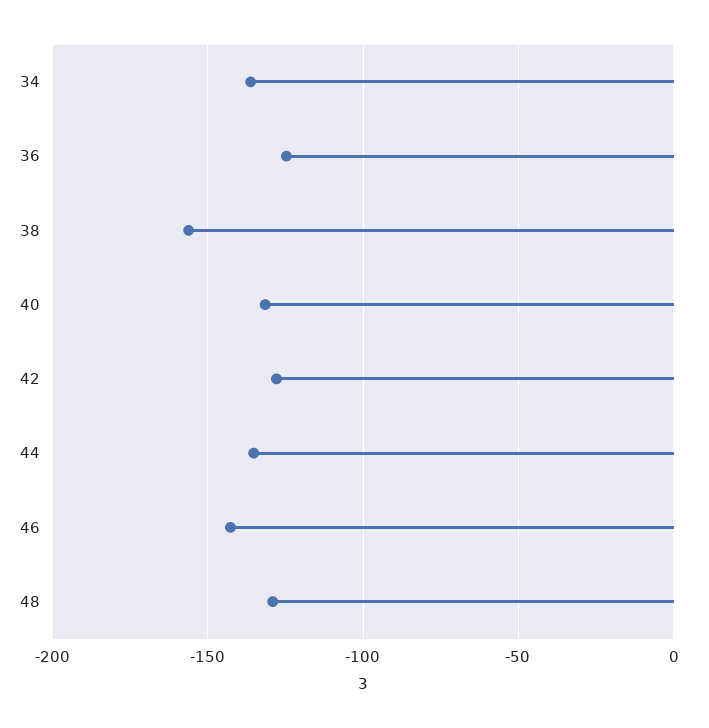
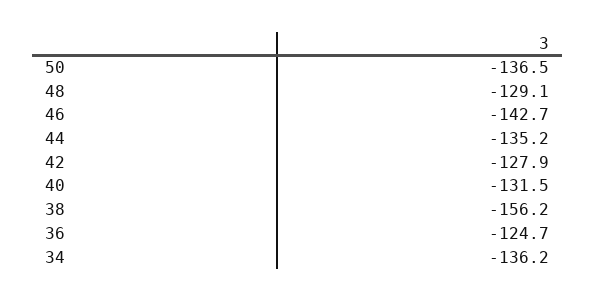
  {
    "34": -136.2,
    "36": -124.7,
    "38": -156.2,
    "40": -131.5,
    "42": -127.9,
    "44": -135.2,
    "46": -142.7,
-   "48": -129.1
+   "48": -129.1,
+   "50": -136.5
  }

